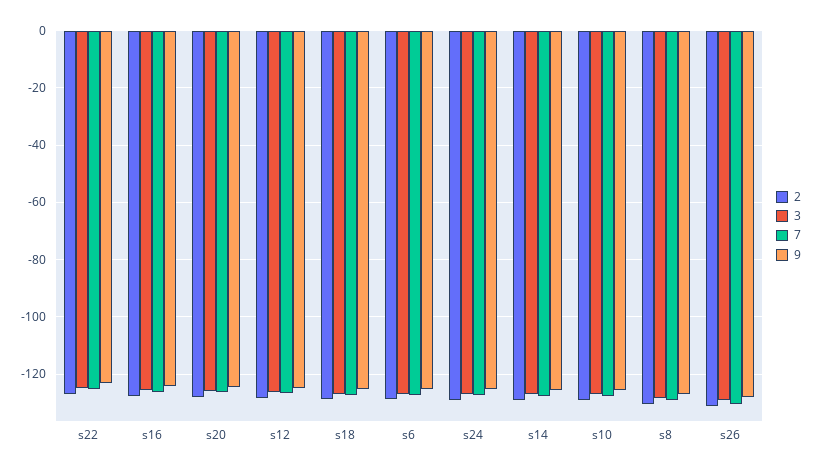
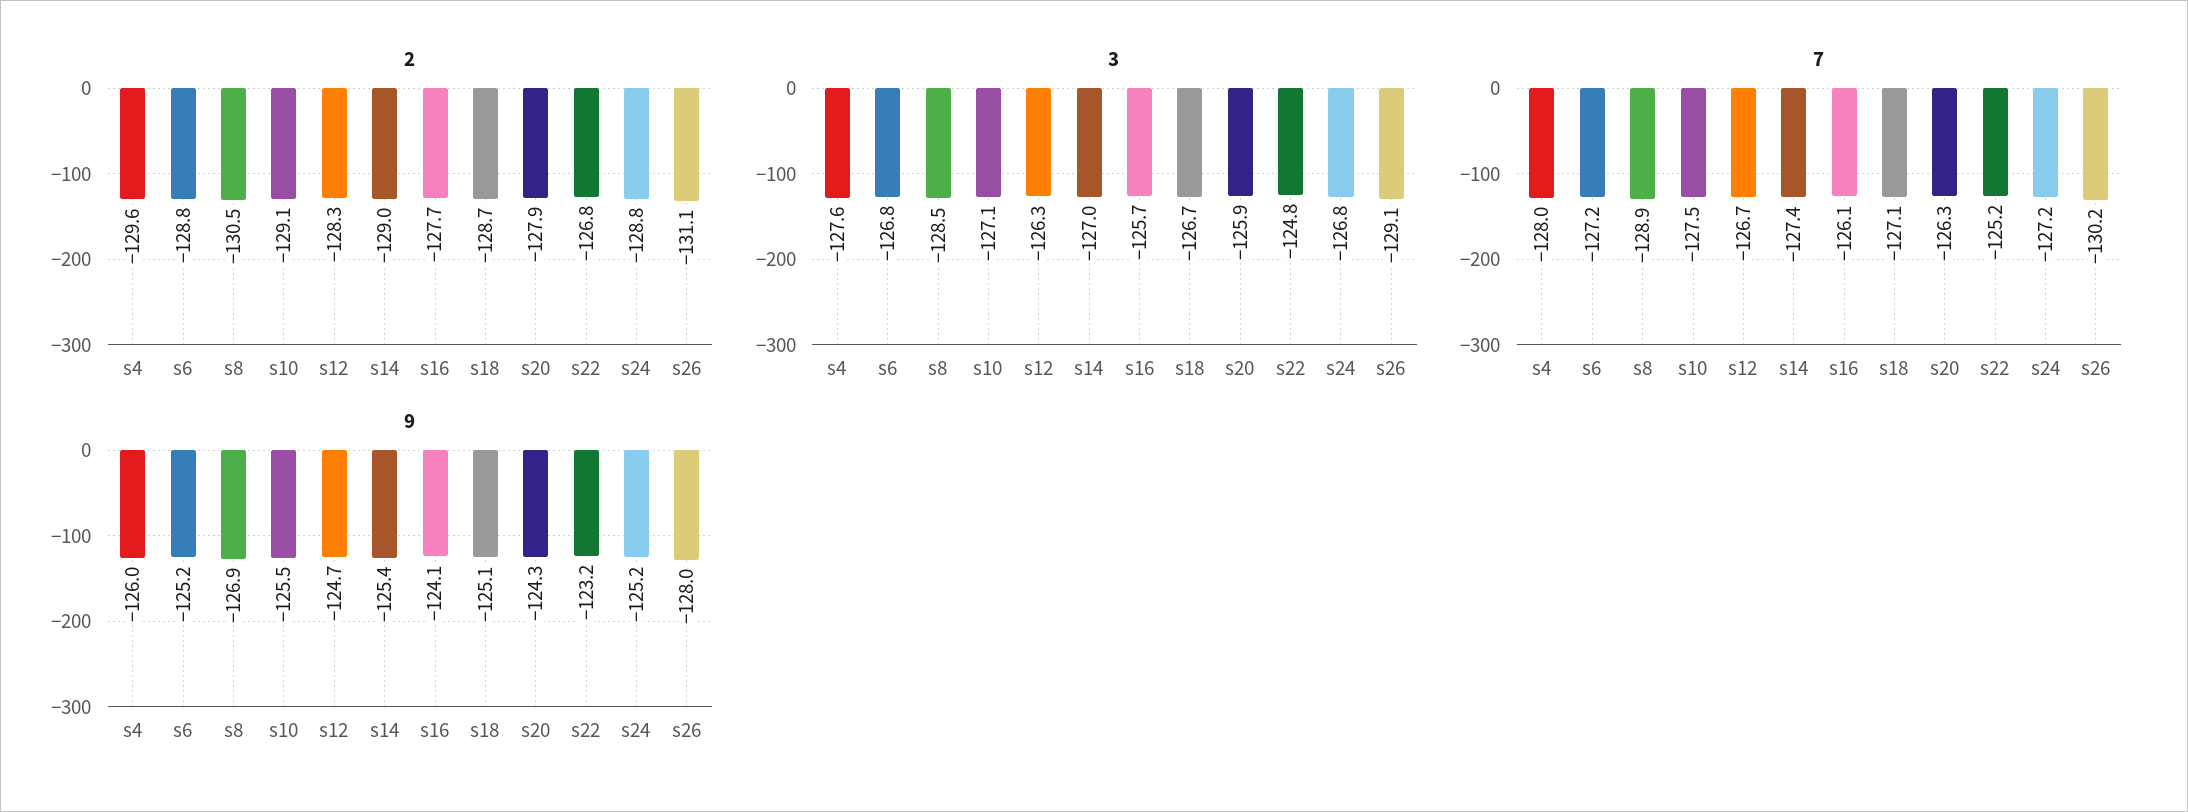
  {
    "2": {
      "s22": -126.8,
      "s16": -127.7,
      "s20": -127.9,
      "s12": -128.3,
      "s18": -128.7,
      "s6": -128.8,
      "s24": -128.8,
      "s14": -129,
      "s10": -129.1,
      "s8": -130.5,
-     "s26": -131.1
+     "s26": -131.1,
+     "s4": -129.6
    },
    "3": {
      "s22": -124.8,
      "s16": -125.7,
      "s20": -125.9,
      "s12": -126.3,
      "s18": -126.7,
      "s6": -126.8,
      "s24": -126.8,
      "s14": -127,
      "s10": -127.1,
      "s8": -128.5,
-     "s26": -129.1
+     "s26": -129.1,
+     "s4": -127.6
    },
    "7": {
      "s22": -125.2,
      "s16": -126.1,
      "s20": -126.3,
      "s12": -126.7,
      "s18": -127.1,
      "s6": -127.2,
      "s24": -127.2,
      "s14": -127.4,
      "s10": -127.5,
      "s8": -128.9,
-     "s26": -130.2
+     "s26": -130.2,
+     "s4": -128
    },
    "9": {
      "s22": -123.2,
      "s16": -124.1,
      "s20": -124.3,
      "s12": -124.7,
      "s18": -125.1,
      "s6": -125.2,
      "s24": -125.2,
      "s14": -125.4,
      "s10": -125.5,
      "s8": -126.9,
-     "s26": -128
+     "s26": -128,
+     "s4": -126
    }
  }

